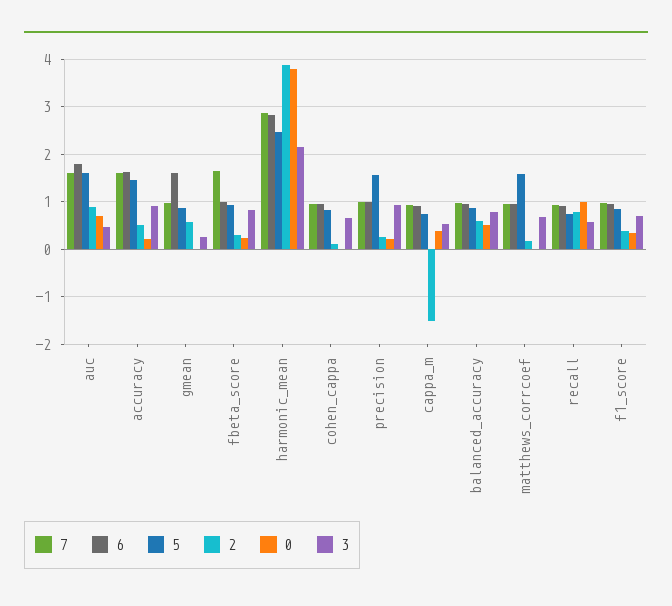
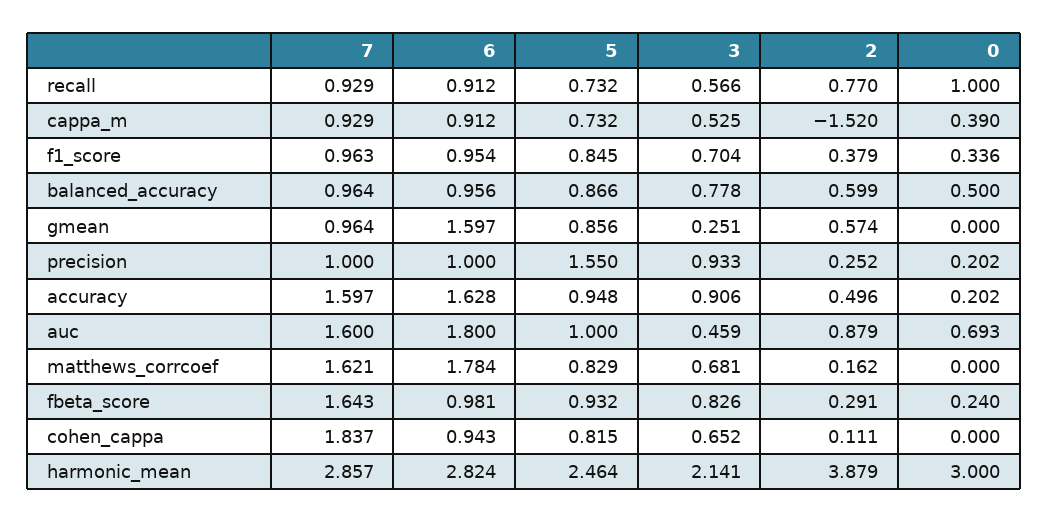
  {
    "7": {
      "auc": 1.6,
      "accuracy": 1.597,
      "gmean": 0.964,
      "fbeta_score": 1.643,
      "harmonic_mean": 2.857,
-     "cohen_cappa": 1,
+     "cohen_cappa": 1.837,
      "precision": 1,
      "cappa_m": 0.929,
      "balanced_accuracy": 0.964,
-     "matthews_corrcoef": 1,
+     "matthews_corrcoef": 1.621,
      "recall": 0.929,
      "f1_score": 0.963
    },
    "6": {
      "auc": 1.8,
      "accuracy": 1.628,
      "gmean": 1.597,
      "fbeta_score": 0.981,
      "harmonic_mean": 2.824,
      "cohen_cappa": 0.943,
      "precision": 1,
      "cappa_m": 0.912,
      "balanced_accuracy": 0.956,
-     "matthews_corrcoef": 1,
+     "matthews_corrcoef": 1.784,
      "recall": 0.912,
      "f1_score": 0.954
    },
    "5": {
-     "auc": 1.6,
+     "auc": 1,
-     "accuracy": 1.4,
+     "accuracy": 0.948,
      "gmean": 0.856,
      "fbeta_score": 0.932,
      "harmonic_mean": 2.464,
      "cohen_cappa": 0.815,
      "precision": 1.55,
      "cappa_m": 0.732,
      "balanced_accuracy": 0.866,
-     "matthews_corrcoef": 1.6,
+     "matthews_corrcoef": 0.829,
      "recall": 0.732,
      "f1_score": 0.845
    },
    "2": {
      "auc": 0.879,
      "accuracy": 0.496,
      "gmean": 0.574,
      "fbeta_score": 0.291,
      "harmonic_mean": 3.879,
      "cohen_cappa": 0.111,
      "precision": 0.252,
      "cappa_m": -1.52,
      "balanced_accuracy": 0.599,
      "matthews_corrcoef": 0.162,
      "recall": 0.77,
      "f1_score": 0.379
    },
    "0": {
      "auc": 0.693,
      "accuracy": 0.202,
      "gmean": 0,
      "fbeta_score": 0.24,
-     "harmonic_mean": 3.8,
+     "harmonic_mean": 3,
      "cohen_cappa": 0,
      "precision": 0.202,
      "cappa_m": 0.39,
      "balanced_accuracy": 0.5,
      "matthews_corrcoef": 0,
      "recall": 1,
      "f1_score": 0.336
    },
    "3": {
      "auc": 0.459,
      "accuracy": 0.906,
      "gmean": 0.251,
      "fbeta_score": 0.826,
      "harmonic_mean": 2.141,
      "cohen_cappa": 0.652,
      "precision": 0.933,
      "cappa_m": 0.525,
      "balanced_accuracy": 0.778,
      "matthews_corrcoef": 0.681,
      "recall": 0.566,
      "f1_score": 0.704
    }
  }

